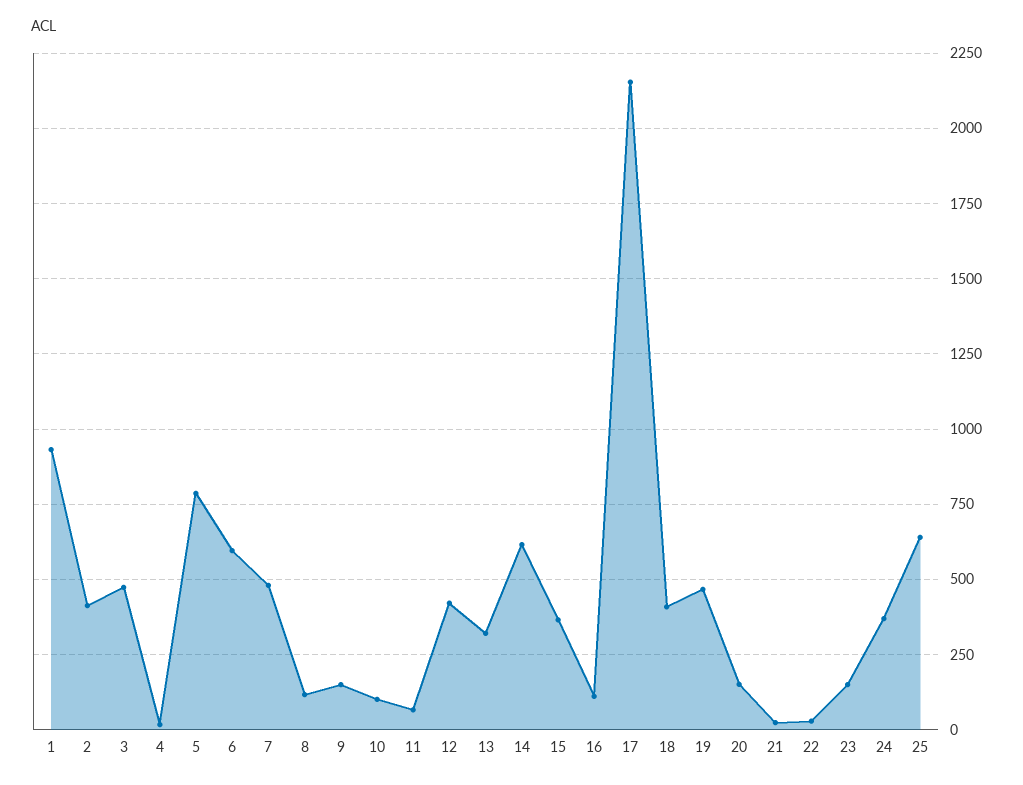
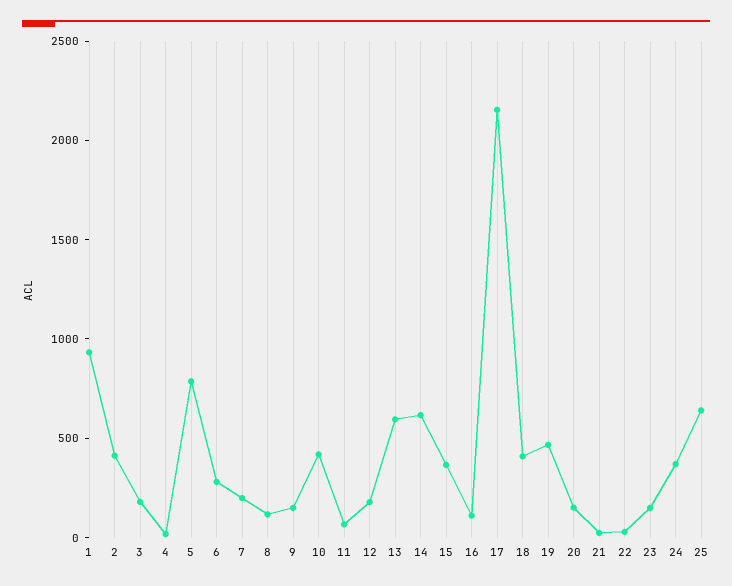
  {
    "1": 925,
    "2": 425,
-   "3": 475,
+   "3": 200,
    "4": 25,
    "5": 775,
-   "6": 600,
+   "6": 300,
-   "7": 475,
+   "7": 200,
    "8": 125,
    "9": 150,
-   "10": 100,
+   "10": 400,
    "11": 75,
-   "12": 425,
+   "12": 200,
-   "13": 325,
+   "13": 600,
    "14": 625,
    "15": 375,
    "16": 100,
    "17": 2150,
    "18": 400,
    "19": 475,
    "20": 150,
    "21": 25,
    "22": 25,
    "23": 150,
    "24": 375,
    "25": 650
  }

